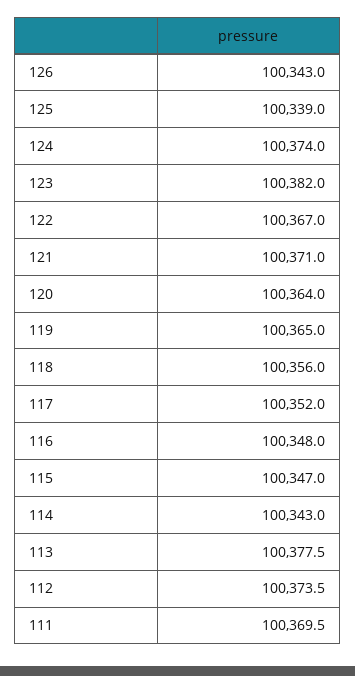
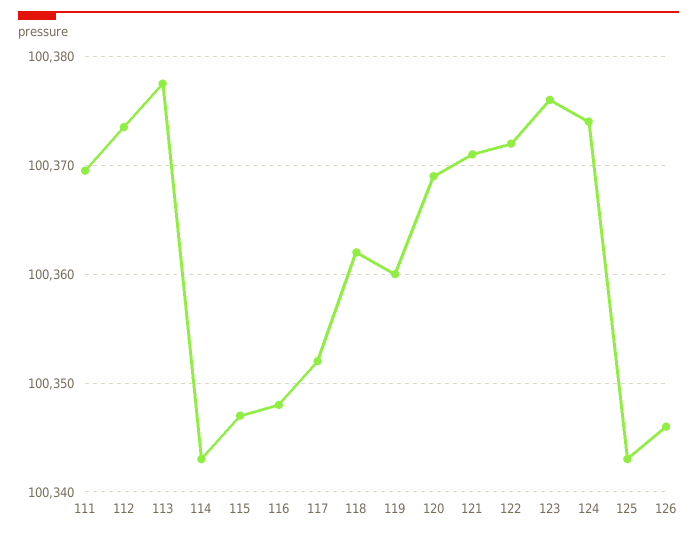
  {
-   "126": 100343,
+   "126": 100346,
-   "125": 100339,
+   "125": 100343,
    "124": 100374,
-   "123": 100382,
+   "123": 100376,
-   "122": 100367,
+   "122": 100372,
    "121": 100371,
-   "120": 100364,
+   "120": 100369,
-   "119": 100365,
+   "119": 100360,
-   "118": 100356,
+   "118": 100362,
    "117": 100352,
    "116": 100348,
    "115": 100347,
    "114": 100343,
    "113": 100377.5,
    "112": 100373.5,
    "111": 100369.5
  }

